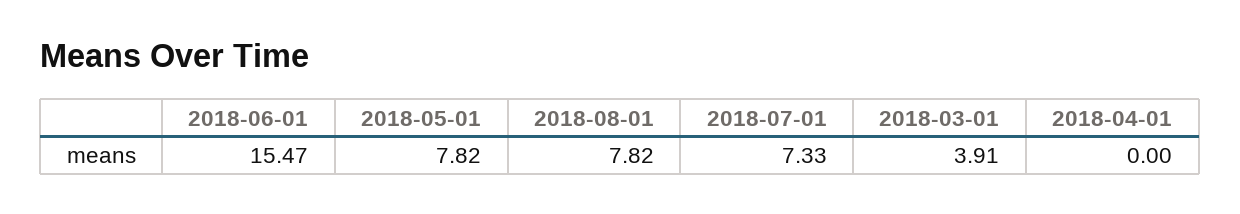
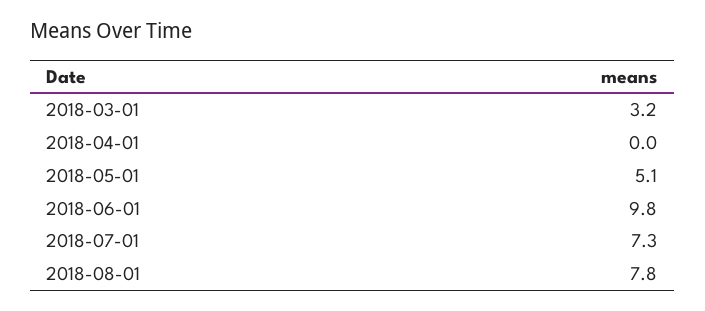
  {
-   "2018-06-01": 15.47,
+   "2018-06-01": 9.8,
-   "2018-05-01": 7.82,
+   "2018-05-01": 5.1,
    "2018-08-01": 7.82,
    "2018-07-01": 7.33,
-   "2018-03-01": 3.91,
+   "2018-03-01": 3.2,
    "2018-04-01": 0
  }

